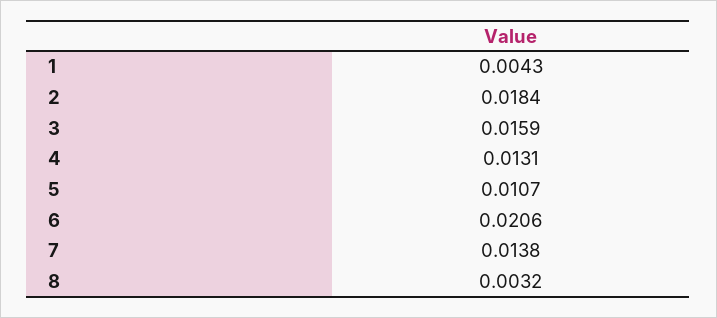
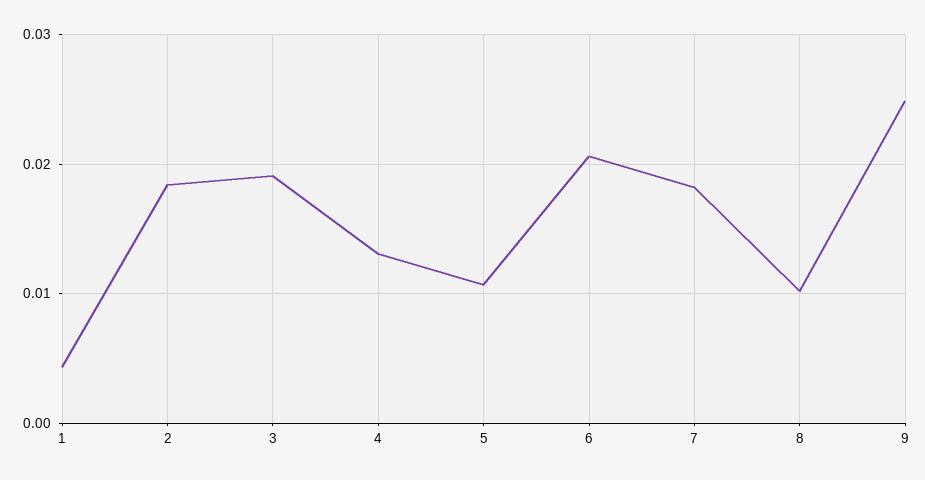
  {
    "1": 0.0043,
    "2": 0.0184,
-   "3": 0.0159,
+   "3": 0.019,
    "4": 0.0131,
    "5": 0.0107,
    "6": 0.0206,
-   "7": 0.0138,
+   "7": 0.018,
-   "8": 0.0032
+   "8": 0.01,
+   "9": 0.025
  }

